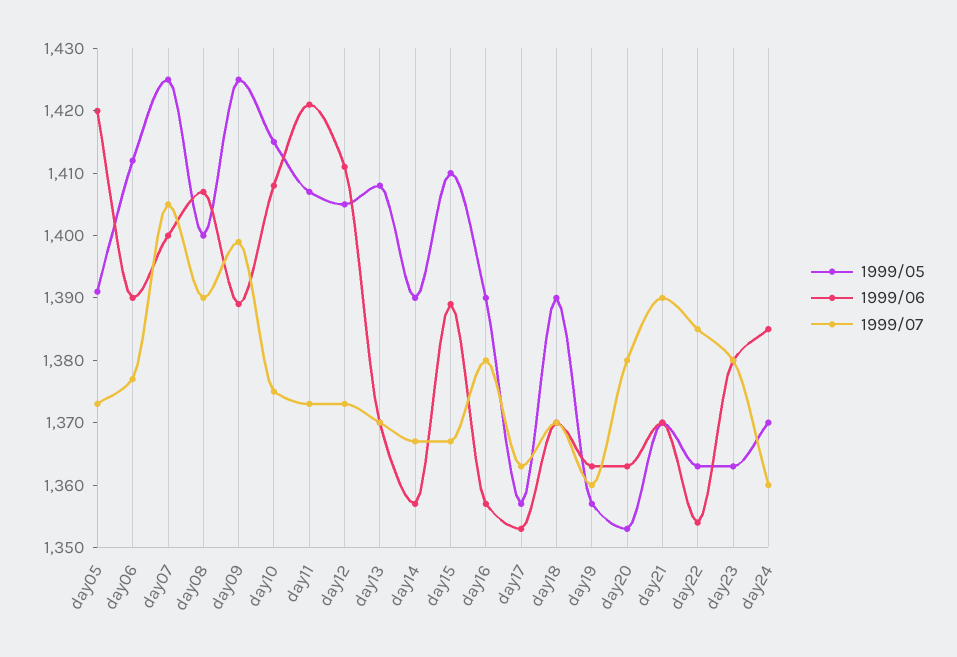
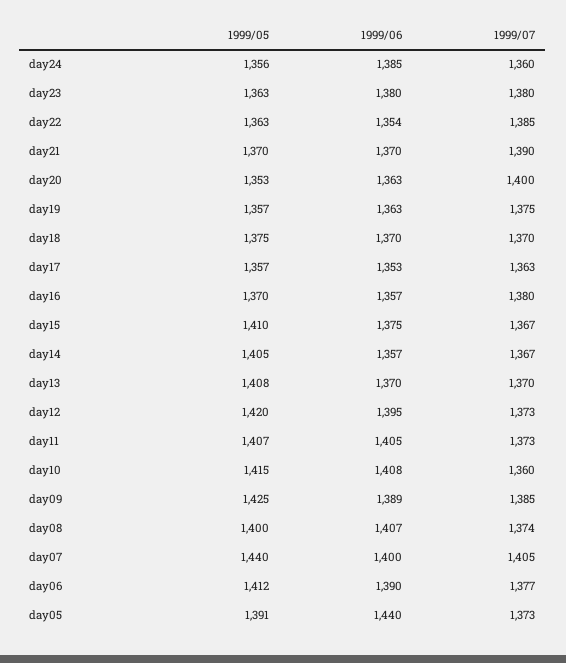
  {
    "1999/05": {
      "day05": 1391,
      "day06": 1412,
-     "day07": 1425,
+     "day07": 1440,
      "day08": 1400,
      "day09": 1425,
      "day10": 1415,
      "day11": 1407,
-     "day12": 1405,
+     "day12": 1420,
      "day13": 1408,
-     "day14": 1390,
+     "day14": 1405,
      "day15": 1410,
-     "day16": 1390,
+     "day16": 1370,
      "day17": 1357,
-     "day18": 1390,
+     "day18": 1375,
      "day19": 1357,
      "day20": 1353,
      "day21": 1370,
      "day22": 1363,
      "day23": 1363,
-     "day24": 1370
+     "day24": 1356
    },
    "1999/06": {
-     "day05": 1420,
+     "day05": 1440,
      "day06": 1390,
      "day07": 1400,
      "day08": 1407,
      "day09": 1389,
      "day10": 1408,
-     "day11": 1420,
+     "day11": 1405,
-     "day12": 1410,
+     "day12": 1395,
      "day13": 1370,
      "day14": 1357,
-     "day15": 1390,
+     "day15": 1375,
      "day16": 1357,
      "day17": 1353,
      "day18": 1370,
      "day19": 1363,
      "day20": 1363,
      "day21": 1370,
      "day22": 1354,
      "day23": 1380,
      "day24": 1385
    },
    "1999/07": {
      "day05": 1373,
      "day06": 1377,
      "day07": 1405,
-     "day08": 1390,
+     "day08": 1374,
-     "day09": 1400,
+     "day09": 1385,
-     "day10": 1375,
+     "day10": 1360,
      "day11": 1373,
      "day12": 1373,
      "day13": 1370,
      "day14": 1367,
      "day15": 1367,
      "day16": 1380,
      "day17": 1363,
      "day18": 1370,
-     "day19": 1360,
+     "day19": 1375,
-     "day20": 1380,
+     "day20": 1400,
      "day21": 1390,
      "day22": 1385,
      "day23": 1380,
      "day24": 1360
    }
  }

